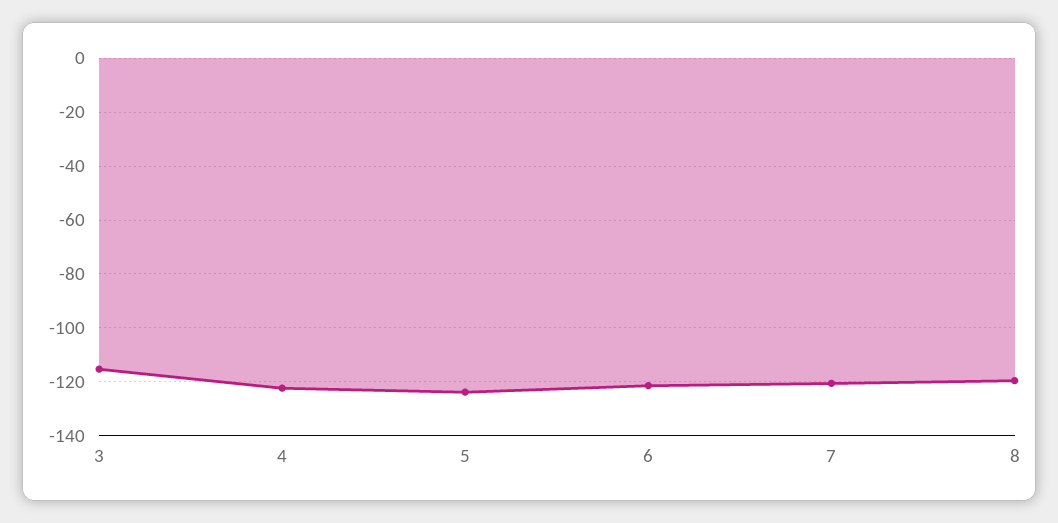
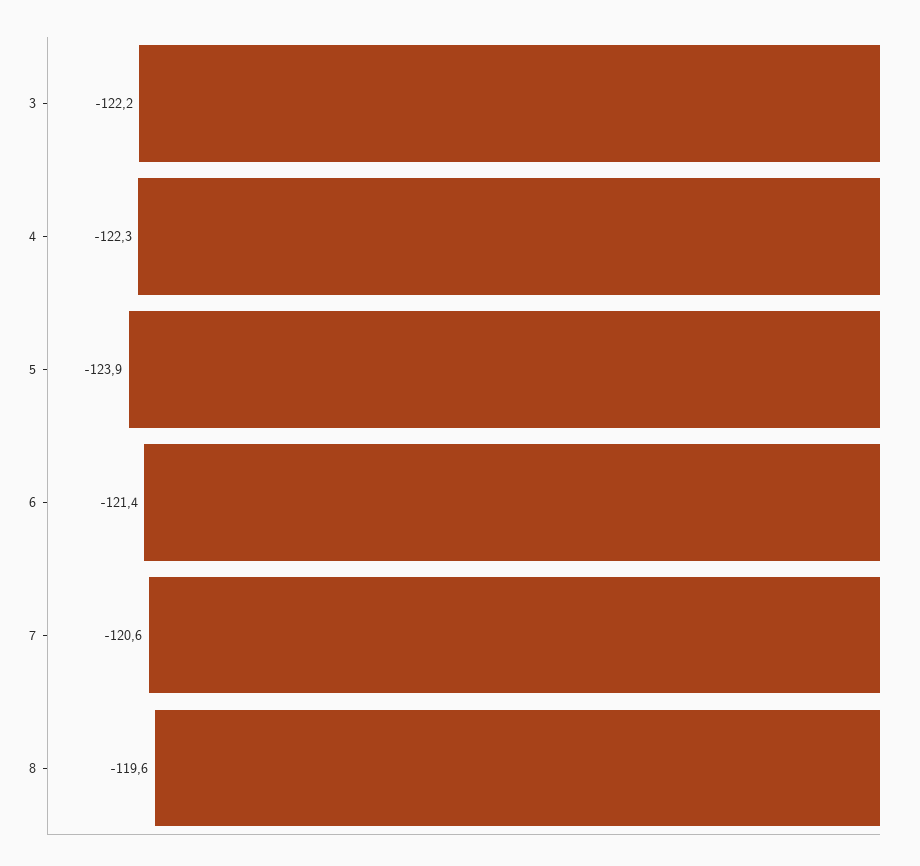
  {
-   "3": -115,
+   "3": -122.2,
    "4": -122.3,
    "5": -123.9,
    "6": -121.4,
    "7": -120.6,
    "8": -119.6
  }

